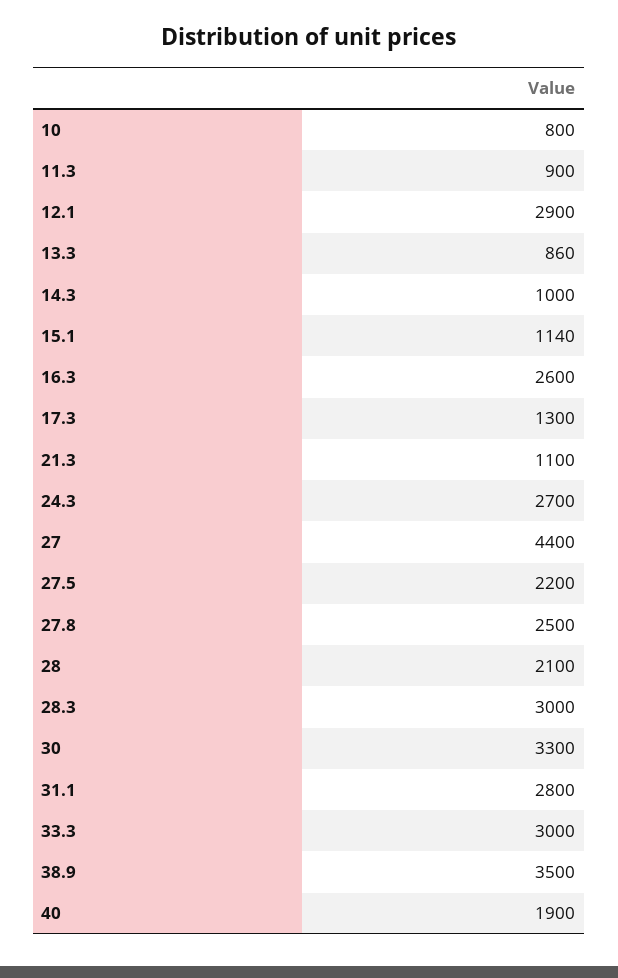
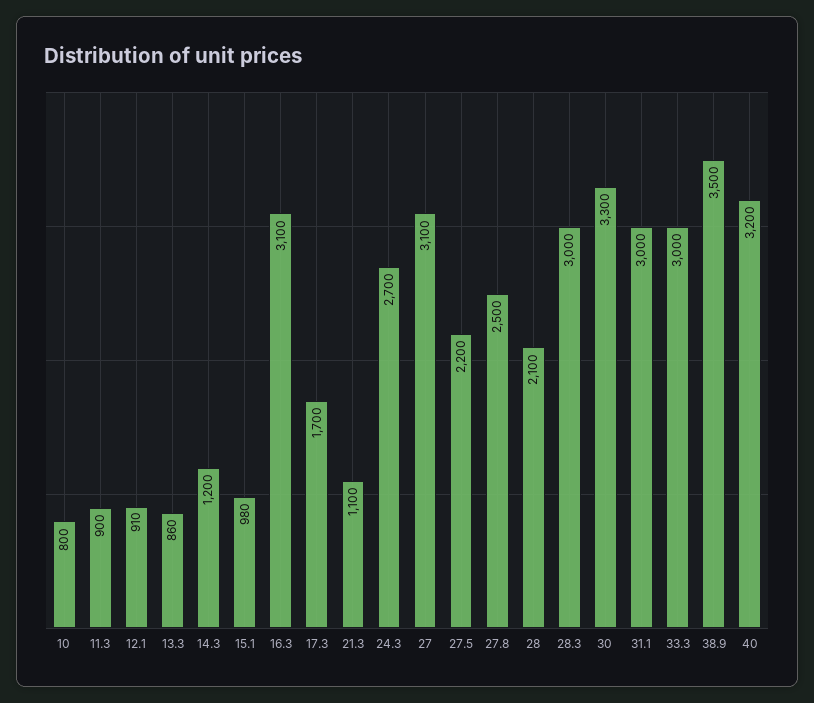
  {
    "10": 800,
    "11.3": 900,
-   "12.1": 2900,
+   "12.1": 910,
    "13.3": 860,
-   "14.3": 1000,
+   "14.3": 1200,
-   "15.1": 1140,
+   "15.1": 980,
-   "16.3": 2600,
+   "16.3": 3100,
-   "17.3": 1300,
+   "17.3": 1700,
    "21.3": 1100,
    "24.3": 2700,
-   "27": 4400,
+   "27": 3100,
    "27.5": 2200,
    "27.8": 2500,
    "28": 2100,
    "28.3": 3000,
    "30": 3300,
-   "31.1": 2800,
+   "31.1": 3000,
    "33.3": 3000,
    "38.9": 3500,
-   "40": 1900
+   "40": 3200
  }

